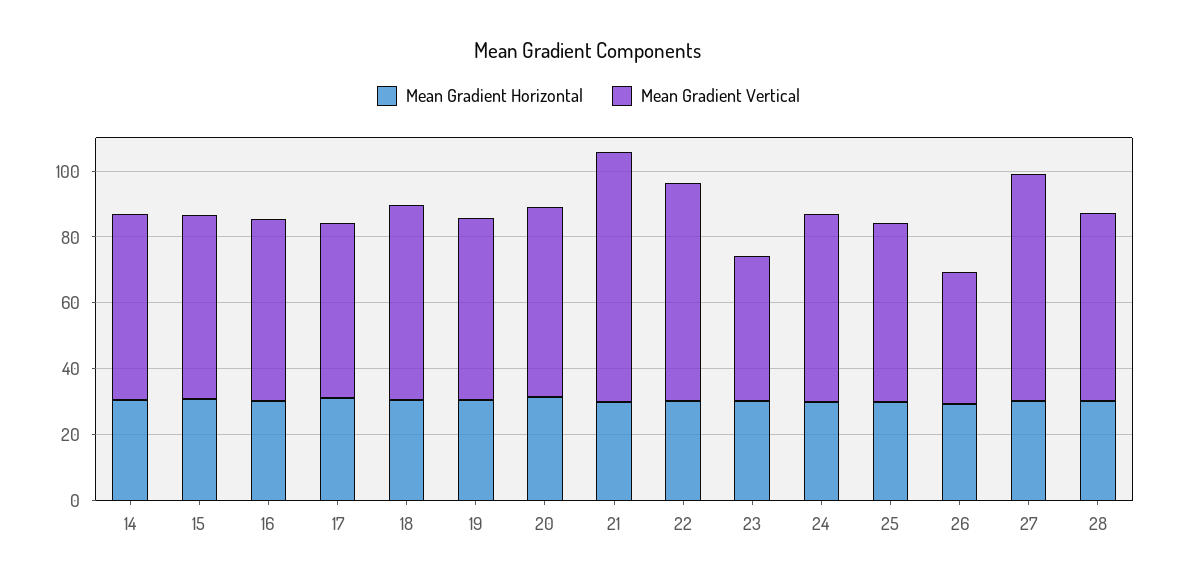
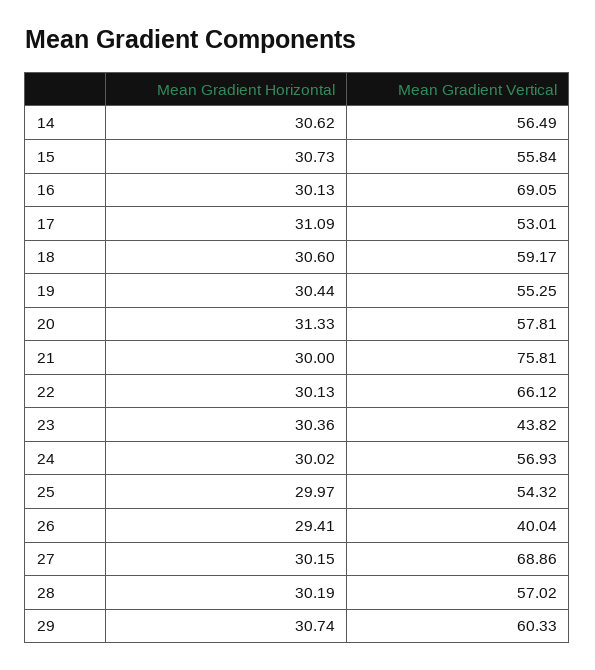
  {
    "Mean Gradient Horizontal": {
      "14": 30.62,
      "15": 30.73,
      "16": 30.13,
      "17": 31.09,
      "18": 30.6,
      "19": 30.44,
      "20": 31.33,
      "21": 30,
      "22": 30.13,
      "23": 30.36,
      "24": 30.02,
      "25": 29.97,
      "26": 29.41,
      "27": 30.15,
-     "28": 30.19
+     "28": 30.19,
+     "29": 30.74
    },
    "Mean Gradient Vertical": {
      "14": 56.49,
      "15": 55.84,
-     "16": 55,
+     "16": 69.05,
      "17": 53.01,
      "18": 59.17,
      "19": 55.25,
      "20": 57.81,
      "21": 75.81,
      "22": 66.12,
      "23": 43.82,
      "24": 56.93,
      "25": 54.32,
      "26": 40.04,
      "27": 68.86,
-     "28": 57.02
+     "28": 57.02,
+     "29": 60.33
    }
  }

